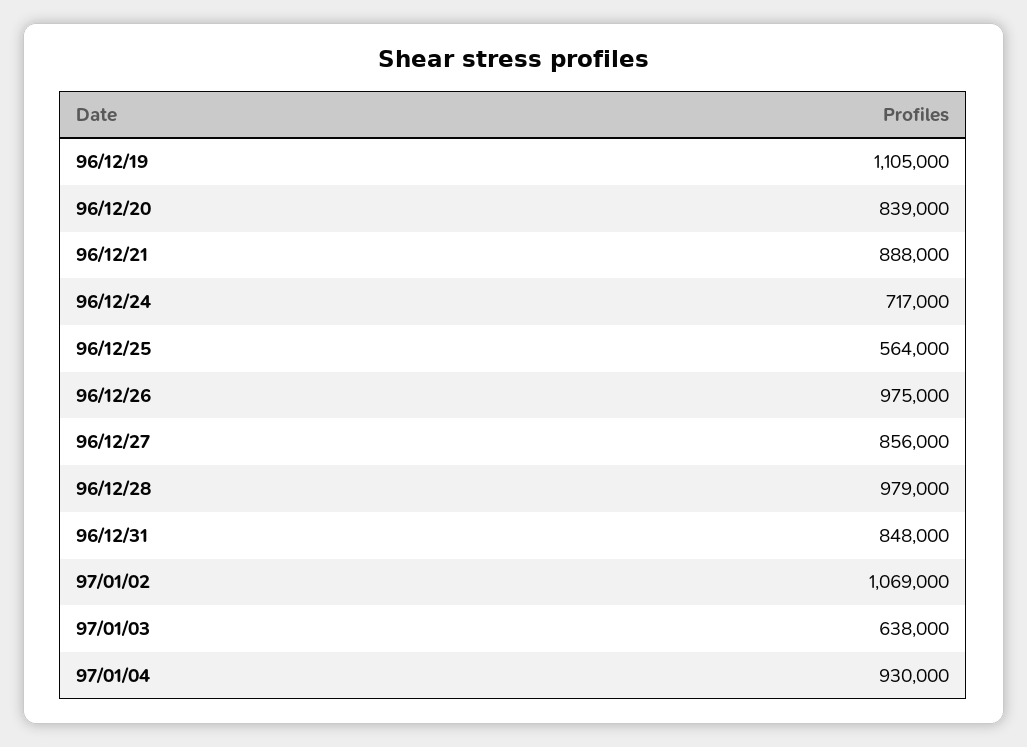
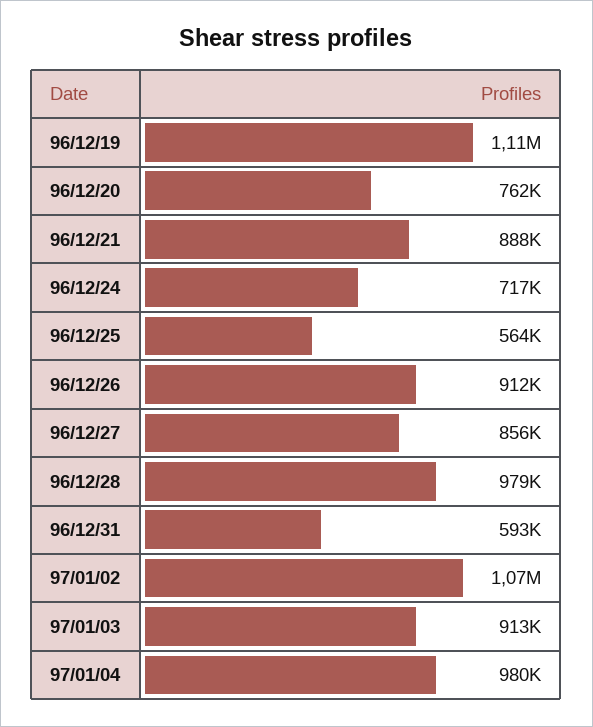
  {
    "96/12/19": 1105000,
-   "96/12/20": 839000,
+   "96/12/20": 762000,
    "96/12/21": 888000,
    "96/12/24": 717000,
    "96/12/25": 564000,
-   "96/12/26": 975000,
+   "96/12/26": 912000,
    "96/12/27": 856000,
    "96/12/28": 979000,
-   "96/12/31": 848000,
+   "96/12/31": 593000,
    "97/01/02": 1069000,
-   "97/01/03": 638000,
+   "97/01/03": 913000,
-   "97/01/04": 930000
+   "97/01/04": 980000
  }

